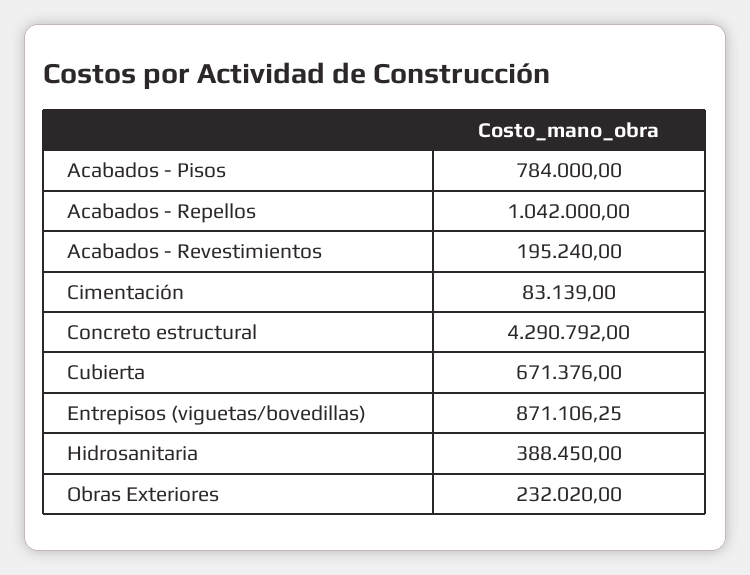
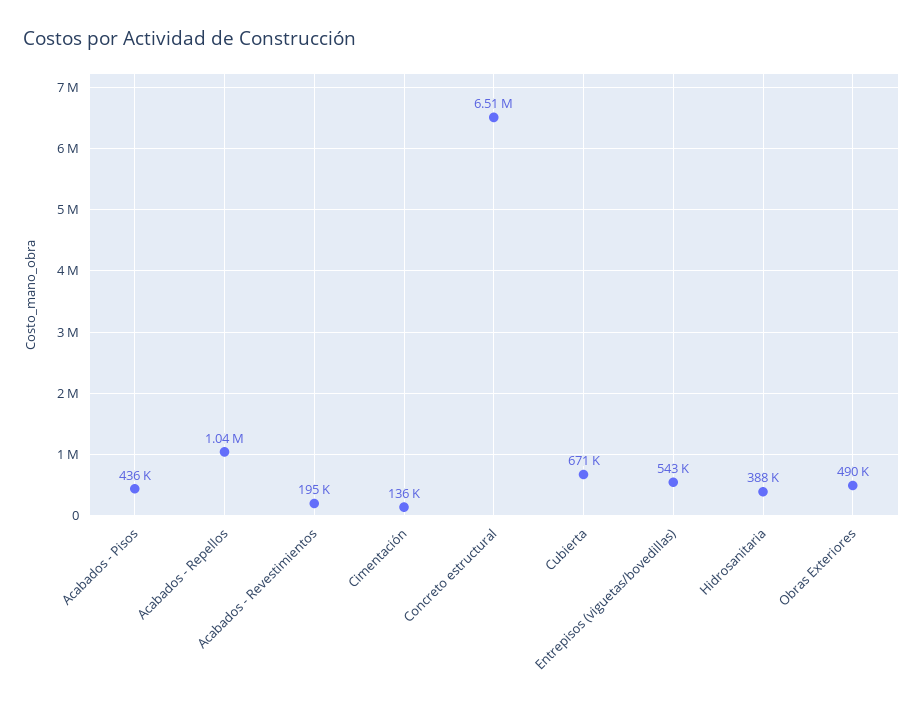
  {
-   "Acabados - Pisos": 784000,
+   "Acabados - Pisos": 436000,
    "Acabados - Repellos": 1042000,
    "Acabados - Revestimientos": 195240,
-   "Cimentación": 83139,
+   "Cimentación": 136000,
-   "Concreto estructural": 4290792,
+   "Concreto estructural": 6510000,
    "Cubierta": 671376,
-   "Entrepisos (viguetas/bovedillas)": 871106.25,
+   "Entrepisos (viguetas/bovedillas)": 543000,
    "Hidrosanitaria": 388450,
-   "Obras Exteriores": 232020
+   "Obras Exteriores": 490000
  }

